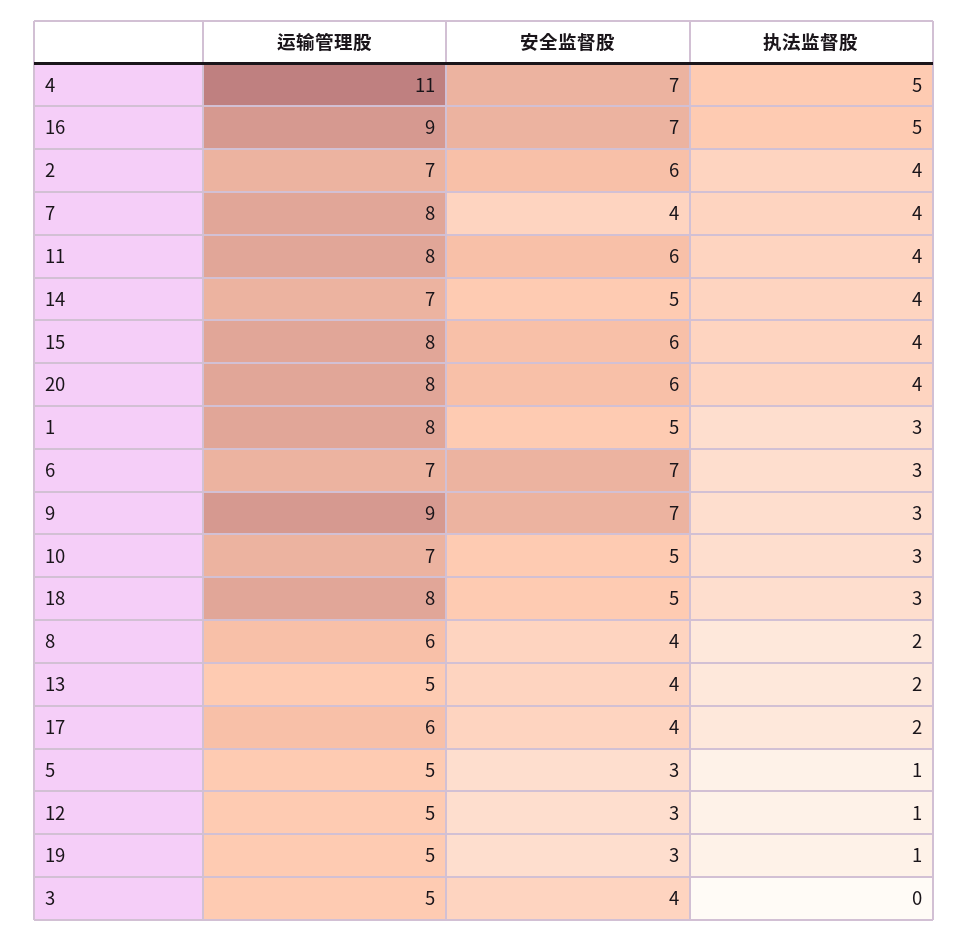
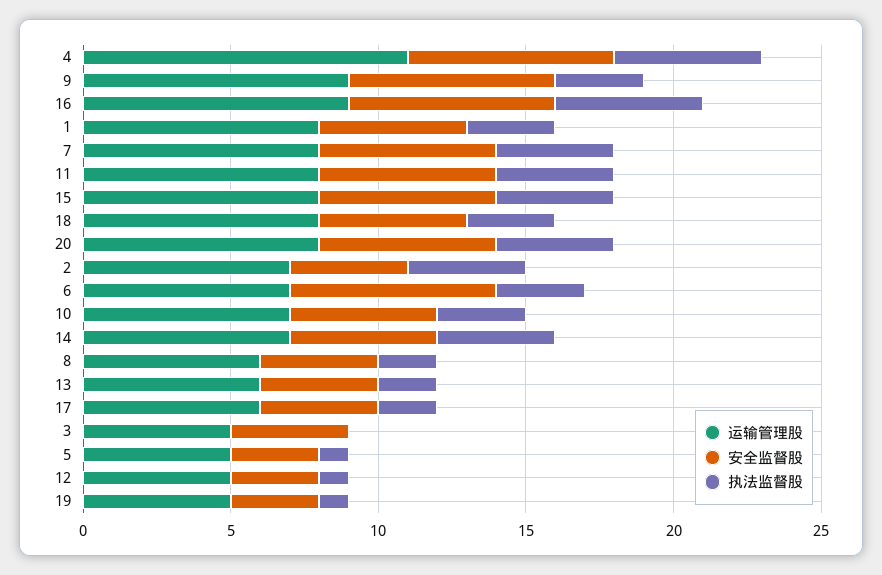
  {
    "运输管理股": {
      "4": 11,
      "16": 9,
      "2": 7,
      "7": 8,
      "11": 8,
      "14": 7,
      "15": 8,
      "20": 8,
      "1": 8,
      "6": 7,
      "9": 9,
      "10": 7,
      "18": 8,
      "8": 6,
-     "13": 5,
+     "13": 6,
      "17": 6,
      "5": 5,
      "12": 5,
      "19": 5,
      "3": 5
    },
    "安全监督股": {
      "4": 7,
      "16": 7,
-     "2": 6,
+     "2": 4,
-     "7": 4,
+     "7": 6,
      "11": 6,
      "14": 5,
      "15": 6,
      "20": 6,
      "1": 5,
      "6": 7,
      "9": 7,
      "10": 5,
      "18": 5,
      "8": 4,
      "13": 4,
      "17": 4,
      "5": 3,
      "12": 3,
      "19": 3,
      "3": 4
    },
    "执法监督股": {
      "4": 5,
      "16": 5,
      "2": 4,
      "7": 4,
      "11": 4,
      "14": 4,
      "15": 4,
      "20": 4,
      "1": 3,
      "6": 3,
      "9": 3,
      "10": 3,
      "18": 3,
      "8": 2,
      "13": 2,
      "17": 2,
      "5": 1,
      "12": 1,
      "19": 1,
      "3": 0
    }
  }

